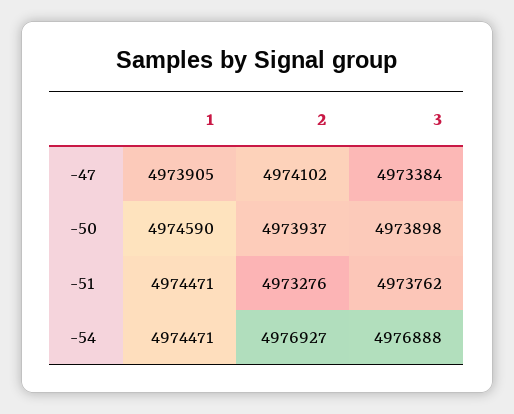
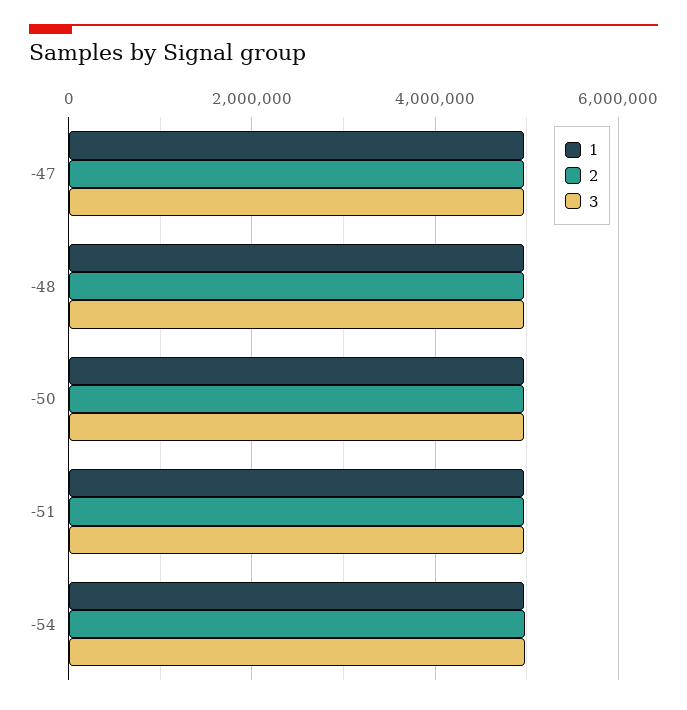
  {
    "1": {
      "-47": 4973905,
      "-50": 4974590,
      "-51": 4974471,
-     "-54": 4974471
+     "-54": 4974471,
+     "-48": 5000000
    },
    "2": {
      "-47": 4974102,
      "-50": 4973937,
      "-51": 4973276,
-     "-54": 4976927
+     "-54": 4976927,
+     "-48": 5000000
    },
    "3": {
      "-47": 4973384,
      "-50": 4973898,
      "-51": 4973762,
-     "-54": 4976888
+     "-54": 4976888,
+     "-48": 5000000
    }
  }

